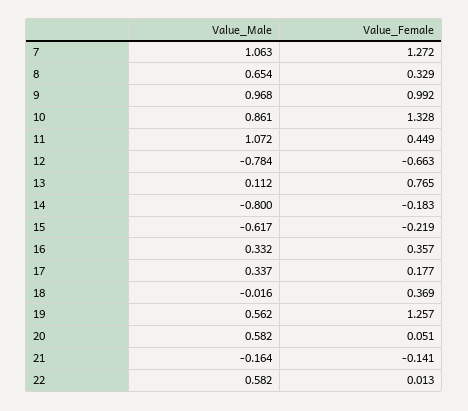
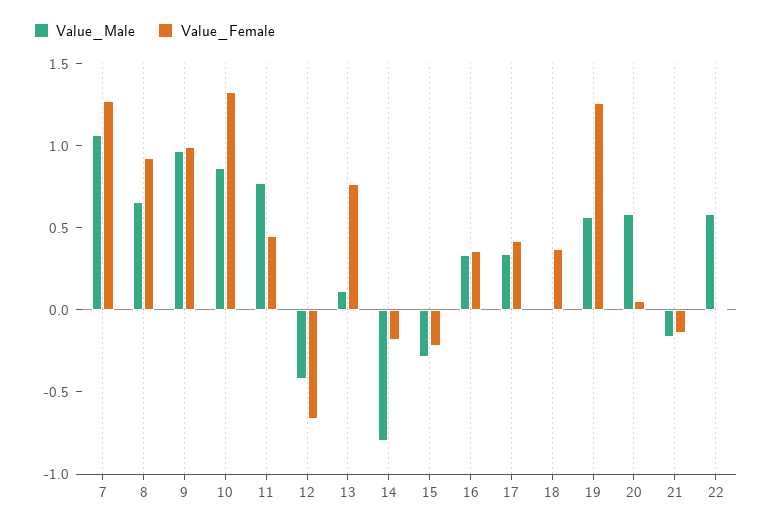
  {
    "Value_Male": {
      "7": 1.063,
      "8": 0.654,
      "9": 0.968,
      "10": 0.861,
-     "11": 1.072,
+     "11": 0.8,
-     "12": -0.784,
+     "12": -0.4,
      "13": 0.112,
      "14": -0.8,
-     "15": -0.617,
+     "15": -0.3,
      "16": 0.332,
      "17": 0.337,
      "18": -0.016,
      "19": 0.562,
      "20": 0.582,
      "21": -0.164,
      "22": 0.582
    },
    "Value_Female": {
      "7": 1.272,
-     "8": 0.329,
+     "8": 0.9,
      "9": 0.992,
      "10": 1.328,
      "11": 0.449,
      "12": -0.663,
      "13": 0.765,
      "14": -0.183,
      "15": -0.219,
      "16": 0.357,
-     "17": 0.177,
+     "17": 0.4,
      "18": 0.369,
      "19": 1.257,
      "20": 0.051,
      "21": -0.141,
      "22": 0.013
    }
  }

